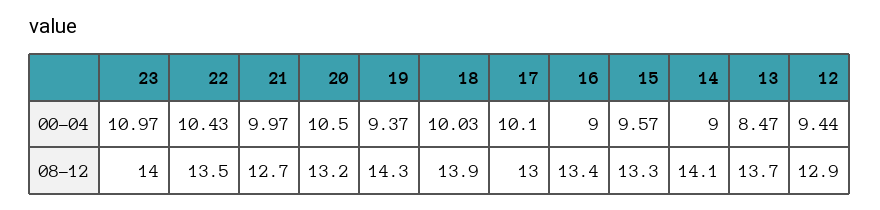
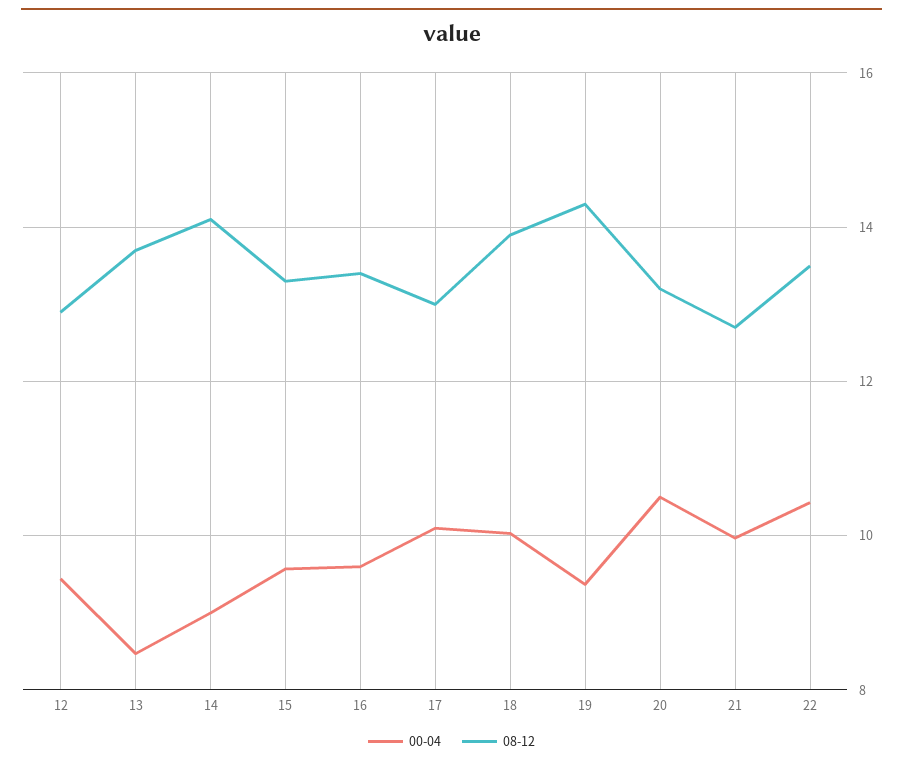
  {
    "00-04": {
-     "23": 10.97,
      "22": 10.43,
      "21": 9.97,
      "20": 10.5,
      "19": 9.37,
      "18": 10.03,
      "17": 10.1,
-     "16": 9,
+     "16": 9.6,
      "15": 9.57,
      "14": 9,
      "13": 8.47,
      "12": 9.44
    },
    "08-12": {
-     "23": 14,
      "22": 13.5,
      "21": 12.7,
      "20": 13.2,
      "19": 14.3,
      "18": 13.9,
      "17": 13,
      "16": 13.4,
      "15": 13.3,
      "14": 14.1,
      "13": 13.7,
      "12": 12.9
    }
  }

